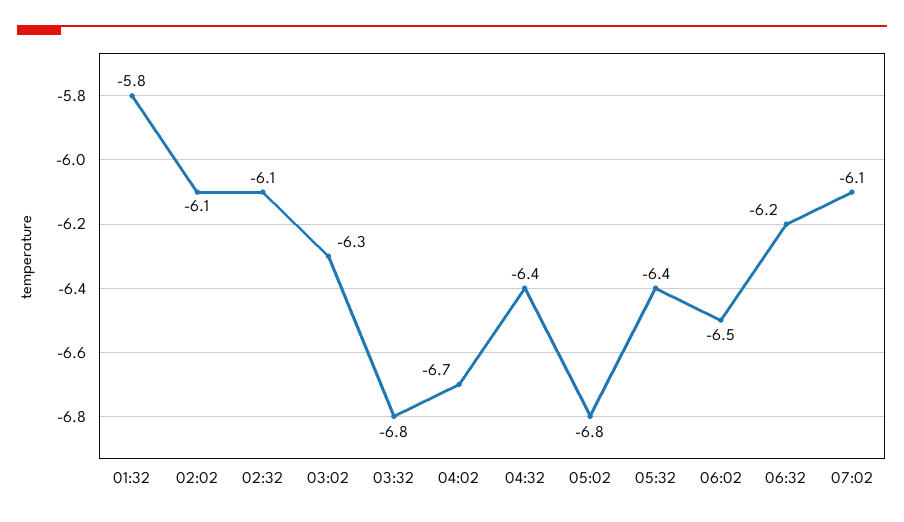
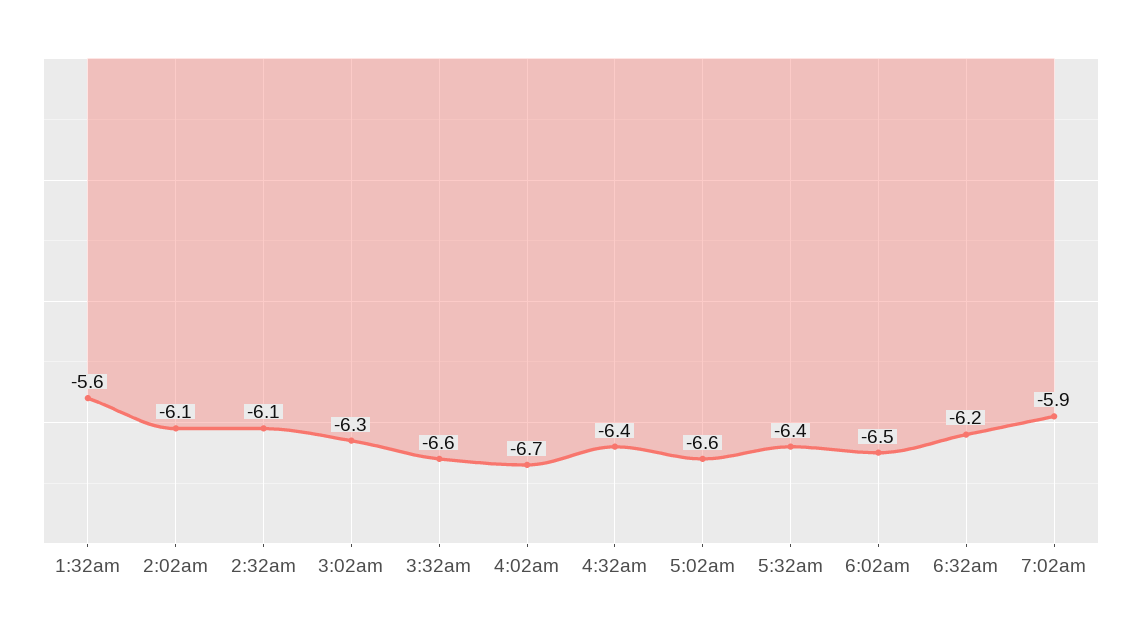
  {
-   "01:32": -5.8,
+   "01:32": -5.6,
    "02:02": -6.1,
    "02:32": -6.1,
    "03:02": -6.3,
-   "03:32": -6.8,
+   "03:32": -6.6,
    "04:02": -6.7,
    "04:32": -6.4,
-   "05:02": -6.8,
+   "05:02": -6.6,
    "05:32": -6.4,
    "06:02": -6.5,
    "06:32": -6.2,
-   "07:02": -6.1
+   "07:02": -5.9
  }

